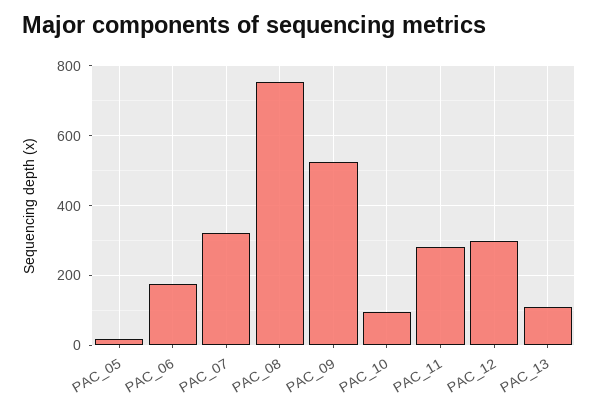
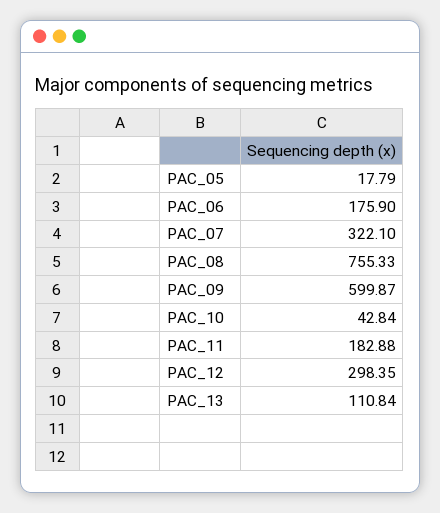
  {
    "PAC_05": 17.79,
    "PAC_06": 175.9,
    "PAC_07": 322.1,
    "PAC_08": 755.33,
-   "PAC_09": 520,
+   "PAC_09": 599.87,
-   "PAC_10": 100,
+   "PAC_10": 42.84,
-   "PAC_11": 280,
+   "PAC_11": 182.88,
    "PAC_12": 298.35,
    "PAC_13": 110.84
  }

